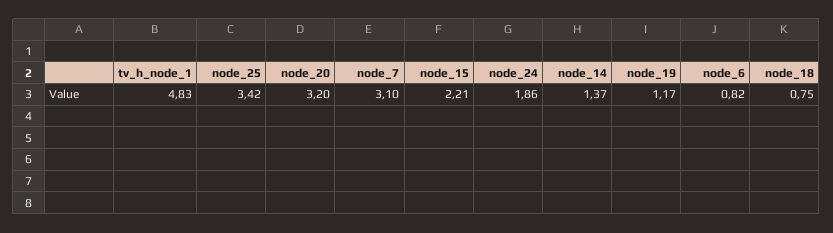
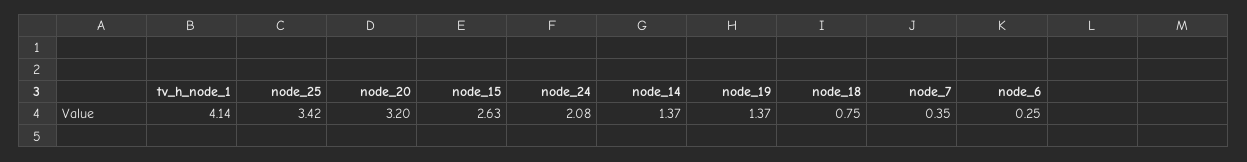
  {
-   "tv_h_node_1": 4.83,
+   "tv_h_node_1": 4.14,
    "node_25": 3.42,
    "node_20": 3.2,
-   "node_7": 3.1,
+   "node_7": 0.35,
-   "node_15": 2.21,
+   "node_15": 2.63,
-   "node_24": 1.86,
+   "node_24": 2.08,
    "node_14": 1.37,
-   "node_19": 1.17,
+   "node_19": 1.37,
-   "node_6": 0.82,
+   "node_6": 0.25,
    "node_18": 0.75
  }

